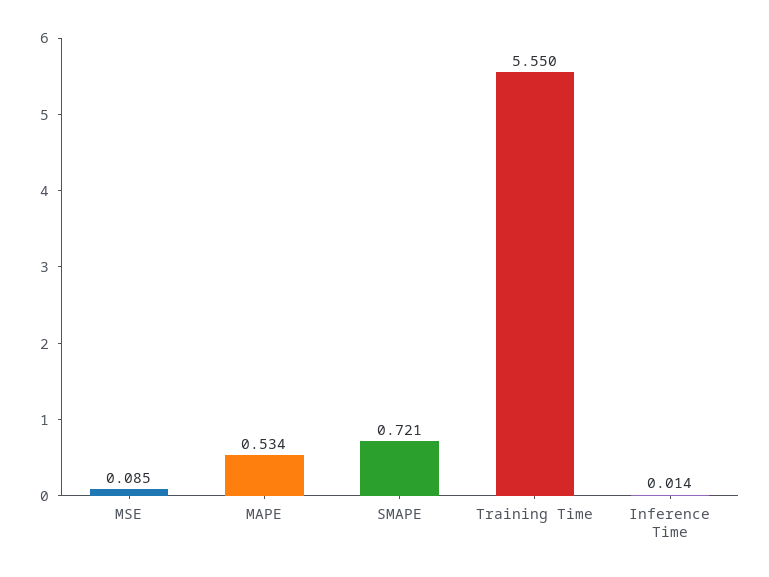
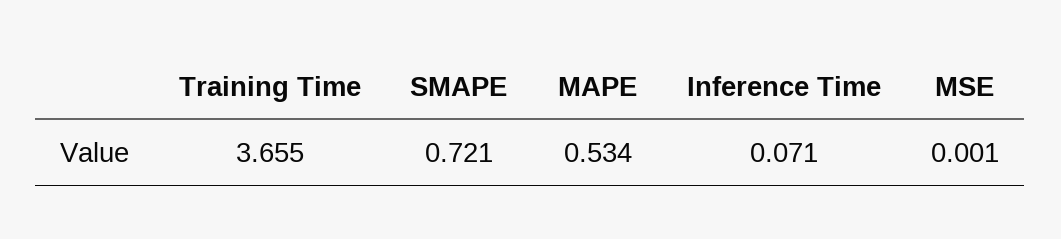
  {
-   "MSE": 0.085,
+   "MSE": 0.001,
    "MAPE": 0.534,
    "SMAPE": 0.721,
-   "Training Time": 5.55,
+   "Training Time": 3.655,
-   "Inference Time": 0.014
+   "Inference Time": 0.071
  }

